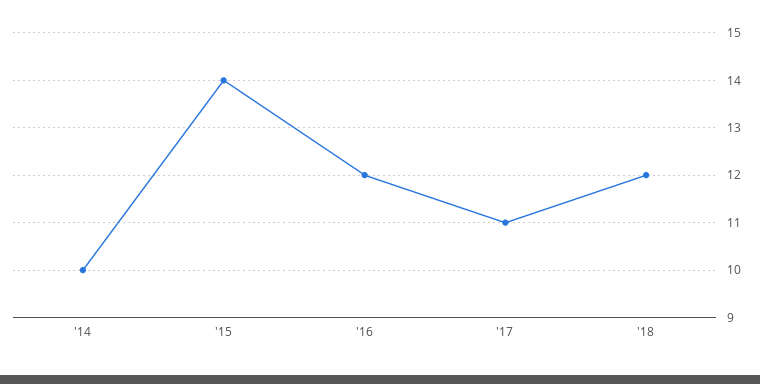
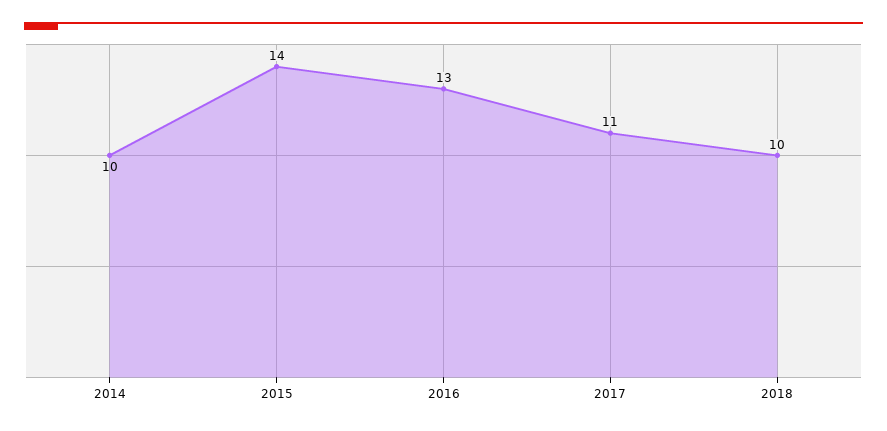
  {
    "'14": 10,
    "'15": 14,
-   "'16": 12,
+   "'16": 13,
    "'17": 11,
-   "'18": 12
+   "'18": 10
  }

